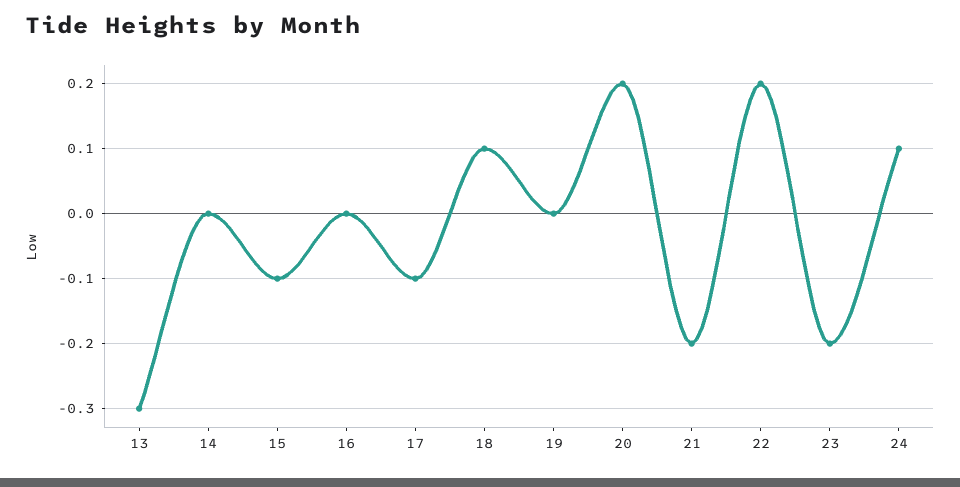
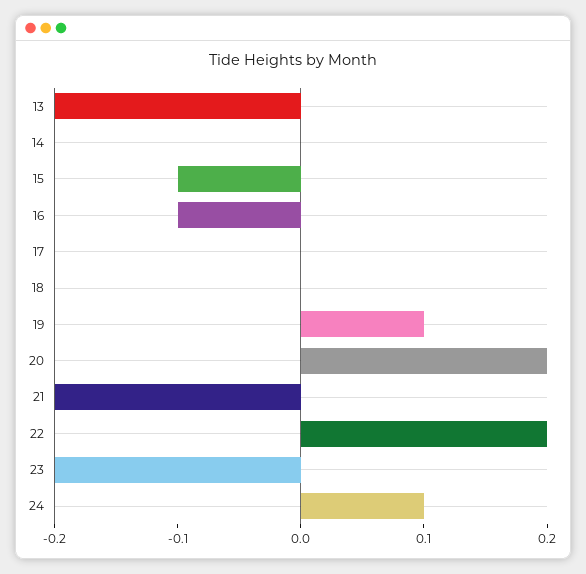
  {
-   "13": -0.3,
+   "13": -0.2,
    "14": 0,
    "15": -0.1,
-   "16": 0,
+   "16": -0.1,
-   "17": -0.1,
+   "17": 0,
-   "18": 0.1,
+   "18": 0,
-   "19": 0,
+   "19": 0.1,
    "20": 0.2,
    "21": -0.2,
    "22": 0.2,
    "23": -0.2,
    "24": 0.1
  }

